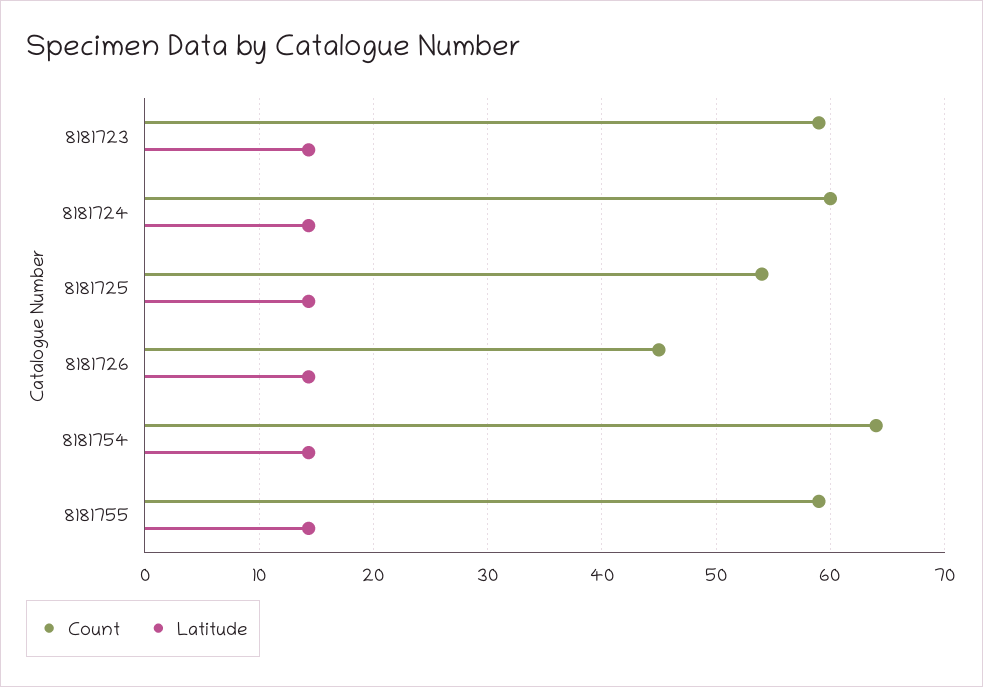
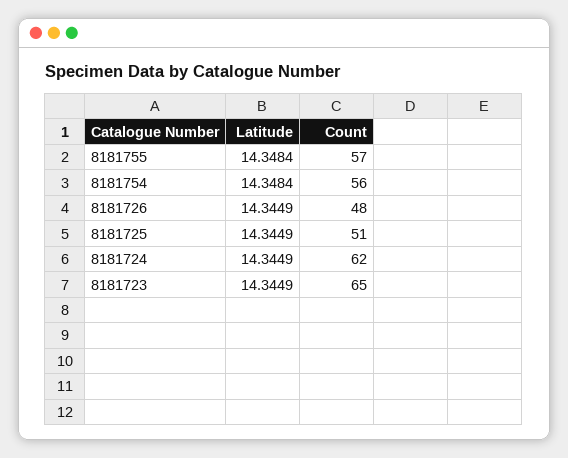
  {
    "Count": {
-     "8181723": 59,
+     "8181723": 65,
-     "8181724": 60,
+     "8181724": 62,
-     "8181725": 54,
+     "8181725": 51,
-     "8181726": 45,
+     "8181726": 48,
-     "8181754": 64,
+     "8181754": 56,
-     "8181755": 59
+     "8181755": 57
    },
    "Latitude": {
      "8181723": 14.3449,
      "8181724": 14.3449,
      "8181725": 14.3449,
      "8181726": 14.3449,
      "8181754": 14.3484,
      "8181755": 14.3484
    }
  }

